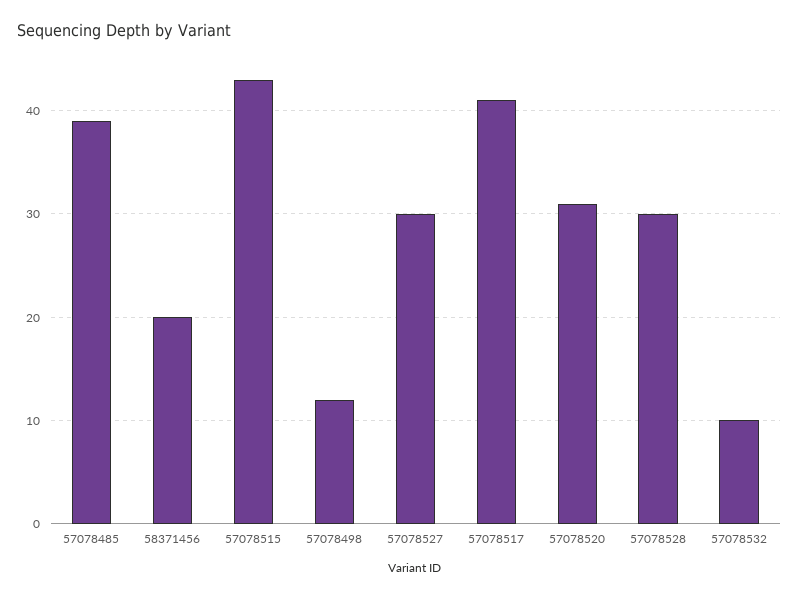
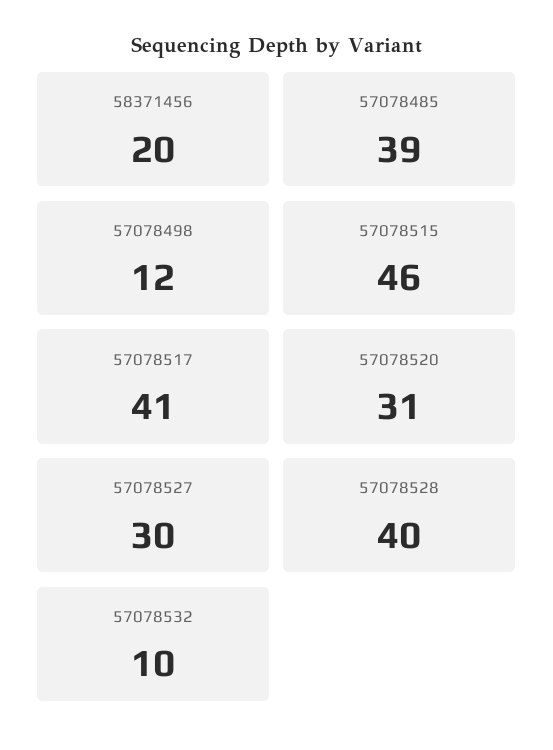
  {
    "57078485": 39,
    "58371456": 20,
-   "57078515": 43,
+   "57078515": 46,
    "57078498": 12,
    "57078527": 30,
    "57078517": 41,
    "57078520": 31,
-   "57078528": 30,
+   "57078528": 40,
    "57078532": 10
  }

